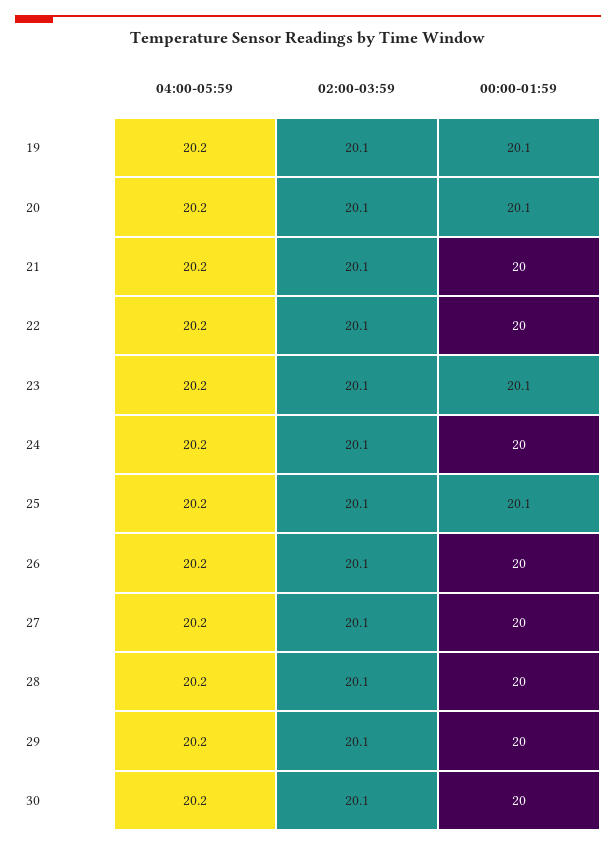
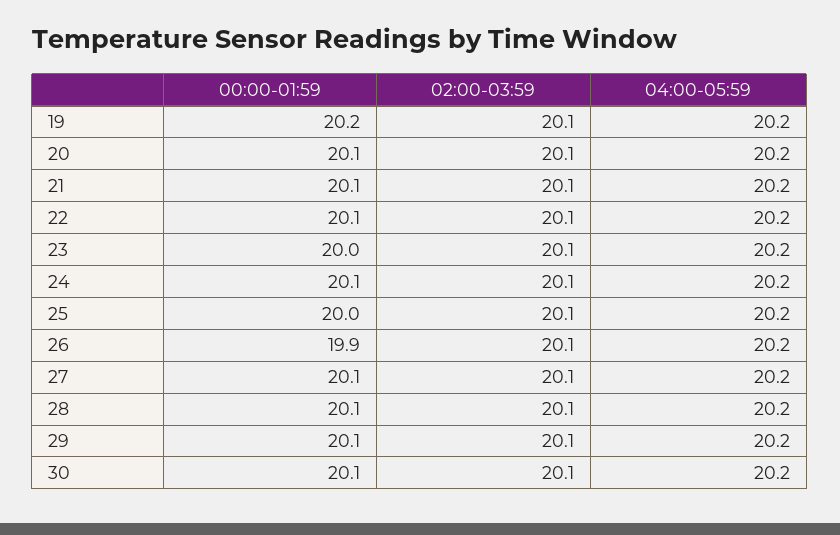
  {
    "04:00-05:59": {
      "19": 20.2,
      "20": 20.2,
      "21": 20.2,
      "22": 20.2,
      "23": 20.2,
      "24": 20.2,
      "25": 20.2,
      "26": 20.2,
      "27": 20.2,
      "28": 20.2,
      "29": 20.2,
      "30": 20.2
    },
    "02:00-03:59": {
      "19": 20.1,
      "20": 20.1,
      "21": 20.1,
      "22": 20.1,
      "23": 20.1,
      "24": 20.1,
      "25": 20.1,
      "26": 20.1,
      "27": 20.1,
      "28": 20.1,
      "29": 20.1,
      "30": 20.1
    },
    "00:00-01:59": {
-     "19": 20.1,
+     "19": 20.2,
      "20": 20.1,
-     "21": 20,
+     "21": 20.1,
-     "22": 20,
+     "22": 20.1,
-     "23": 20.1,
+     "23": 20,
-     "24": 20,
+     "24": 20.1,
-     "25": 20.1,
+     "25": 20,
-     "26": 20,
+     "26": 19.9,
-     "27": 20,
+     "27": 20.1,
-     "28": 20,
+     "28": 20.1,
-     "29": 20,
+     "29": 20.1,
-     "30": 20
+     "30": 20.1
    }
  }

